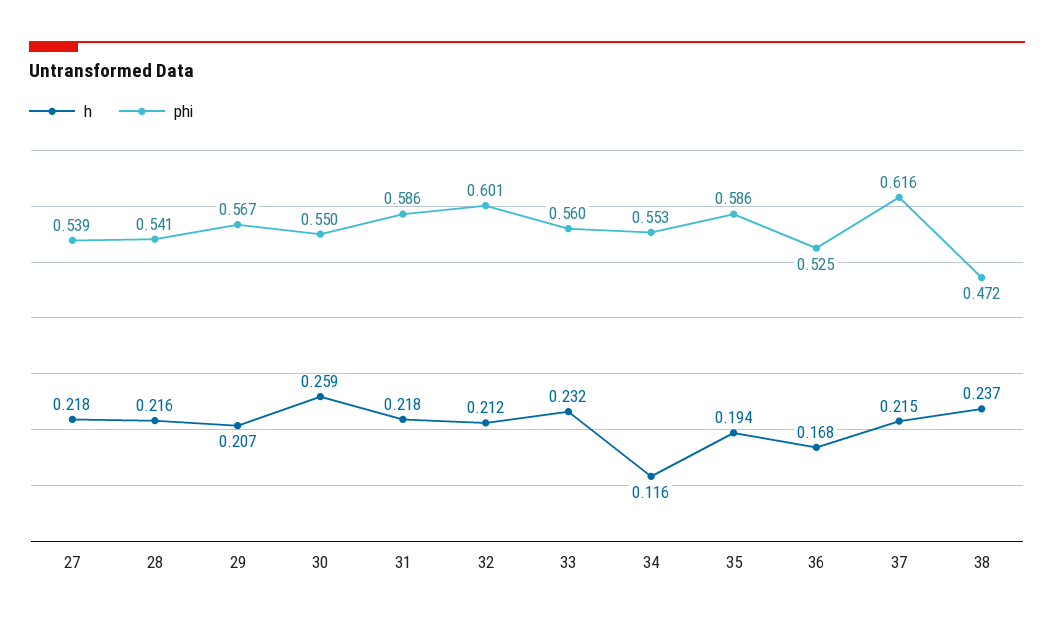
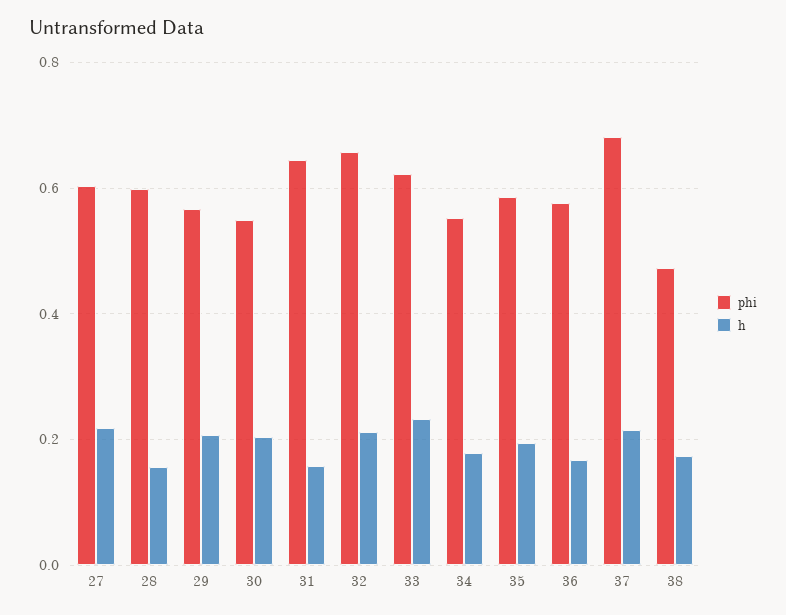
  {
    "h": {
      "27": 0.218,
-     "28": 0.216,
+     "28": 0.16,
      "29": 0.207,
-     "30": 0.259,
+     "30": 0.2,
-     "31": 0.218,
+     "31": 0.16,
      "32": 0.212,
      "33": 0.232,
-     "34": 0.116,
+     "34": 0.18,
      "35": 0.194,
      "36": 0.168,
      "37": 0.215,
-     "38": 0.237
+     "38": 0.18
    },
    "phi": {
-     "27": 0.539,
+     "27": 0.6,
-     "28": 0.541,
+     "28": 0.6,
      "29": 0.567,
      "30": 0.55,
-     "31": 0.586,
+     "31": 0.64,
-     "32": 0.601,
+     "32": 0.66,
-     "33": 0.56,
+     "33": 0.62,
      "34": 0.553,
      "35": 0.586,
-     "36": 0.525,
+     "36": 0.58,
-     "37": 0.616,
+     "37": 0.68,
      "38": 0.472
    }
  }

